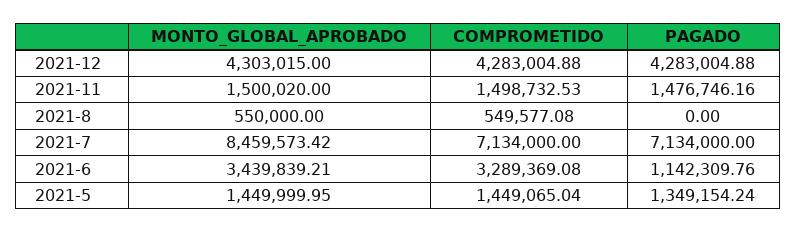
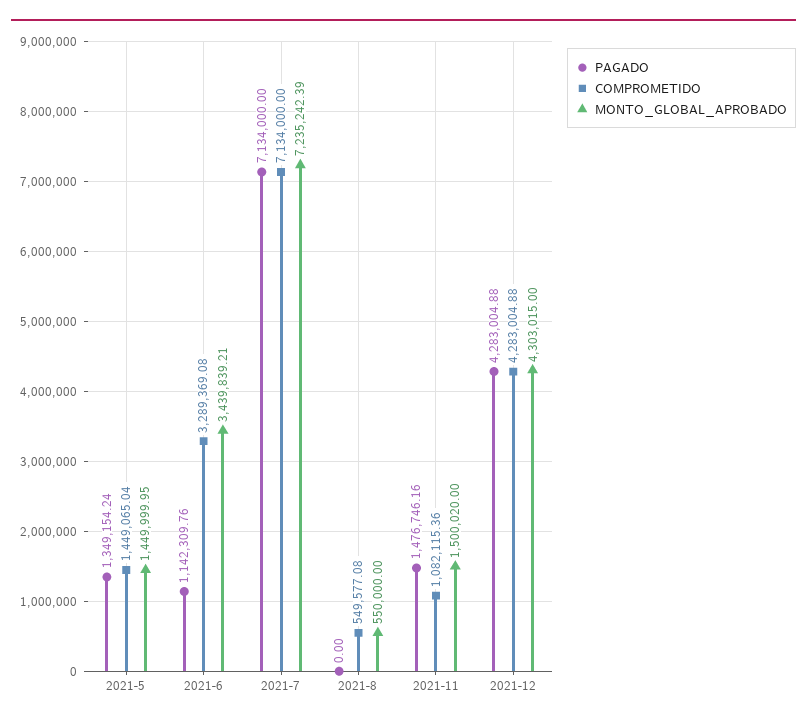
  {
    "MONTO_GLOBAL_APROBADO": {
      "2021-12": 4303015,
      "2021-11": 1500020,
      "2021-8": 550000,
-     "2021-7": 8459573.42,
+     "2021-7": 7235242.39,
      "2021-6": 3439839.21,
      "2021-5": 1449999.95
    },
    "COMPROMETIDO": {
      "2021-12": 4283004.88,
-     "2021-11": 1498732.53,
+     "2021-11": 1082115.36,
      "2021-8": 549577.08,
      "2021-7": 7134000,
      "2021-6": 3289369.08,
      "2021-5": 1449065.04
    },
    "PAGADO": {
      "2021-12": 4283004.88,
      "2021-11": 1476746.16,
      "2021-8": 0,
      "2021-7": 7134000,
      "2021-6": 1142309.76,
      "2021-5": 1349154.24
    }
  }

